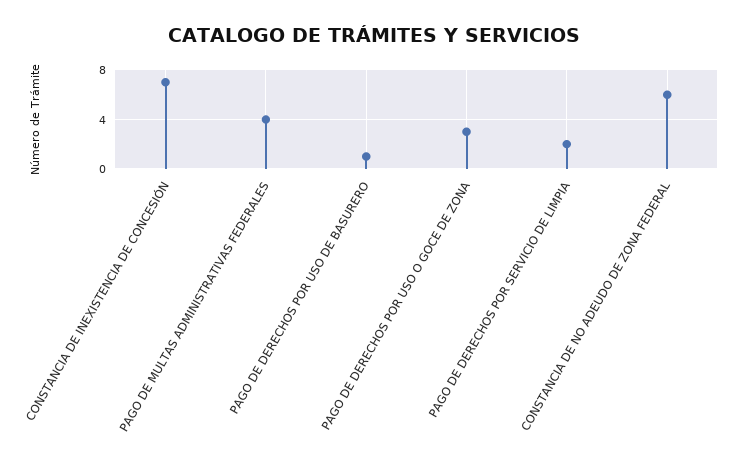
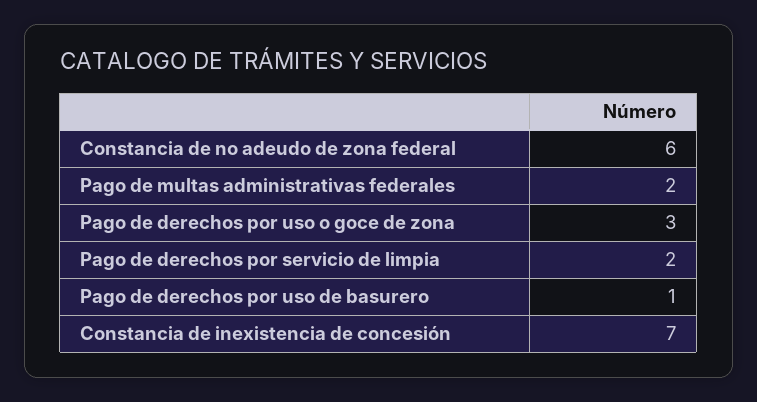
  {
    "CONSTANCIA DE INEXISTENCIA DE CONCESIÓN": 7,
-   "PAGO DE MULTAS ADMINISTRATIVAS FEDERALES": 4,
+   "PAGO DE MULTAS ADMINISTRATIVAS FEDERALES": 2,
    "PAGO DE DERECHOS POR USO DE BASURERO": 1,
    "PAGO DE DERECHOS POR USO O GOCE DE ZONA": 3,
    "PAGO DE DERECHOS POR SERVICIO DE LIMPIA": 2,
    "CONSTANCIA DE NO ADEUDO DE ZONA FEDERAL": 6
  }

